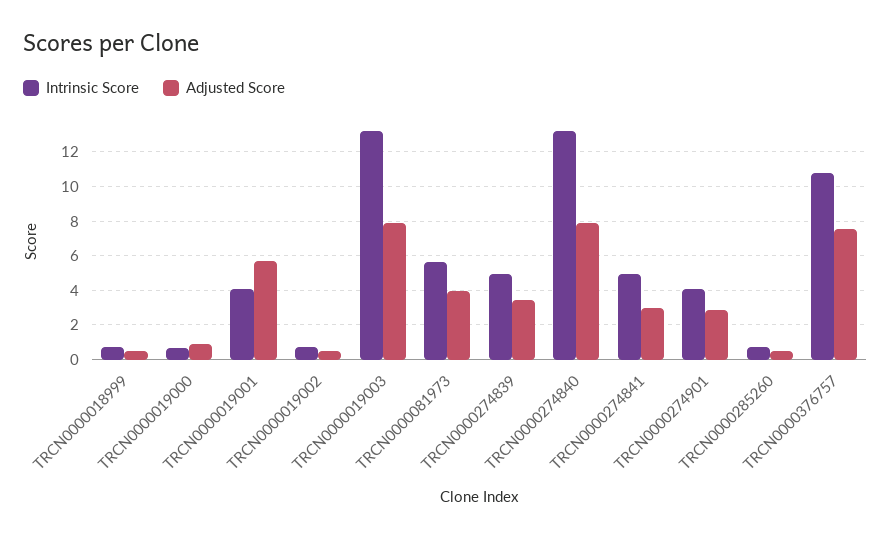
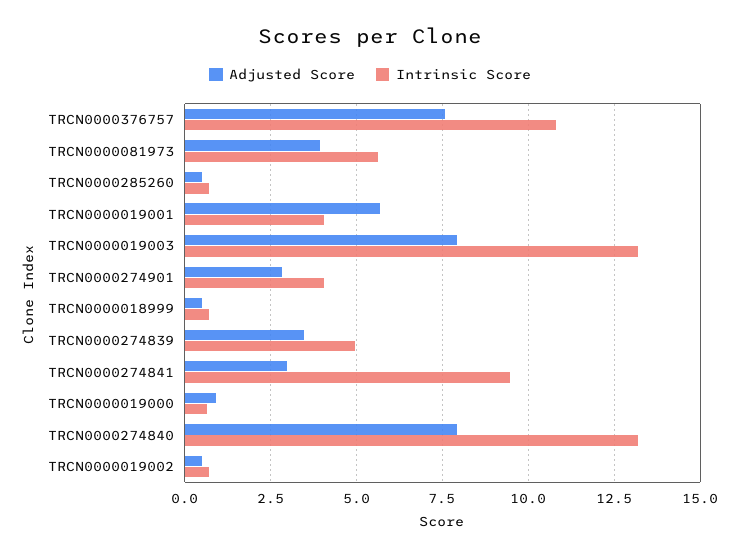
  {
    "Intrinsic Score": {
      "TRCN0000018999": 0.75,
      "TRCN0000019000": 0.75,
      "TRCN0000019001": 4,
      "TRCN0000019002": 0.75,
      "TRCN0000019003": 13.25,
      "TRCN0000081973": 5.75,
      "TRCN0000274839": 5,
      "TRCN0000274840": 13.25,
-     "TRCN0000274841": 5,
+     "TRCN0000274841": 9.5,
      "TRCN0000274901": 4,
      "TRCN0000285260": 0.75,
      "TRCN0000376757": 10.75
    },
    "Adjusted Score": {
      "TRCN0000018999": 0.5,
      "TRCN0000019000": 1,
      "TRCN0000019001": 5.75,
      "TRCN0000019002": 0.5,
      "TRCN0000019003": 8,
      "TRCN0000081973": 4,
      "TRCN0000274839": 3.5,
      "TRCN0000274840": 8,
      "TRCN0000274841": 3,
      "TRCN0000274901": 2.75,
      "TRCN0000285260": 0.5,
      "TRCN0000376757": 7.5
    }
  }

